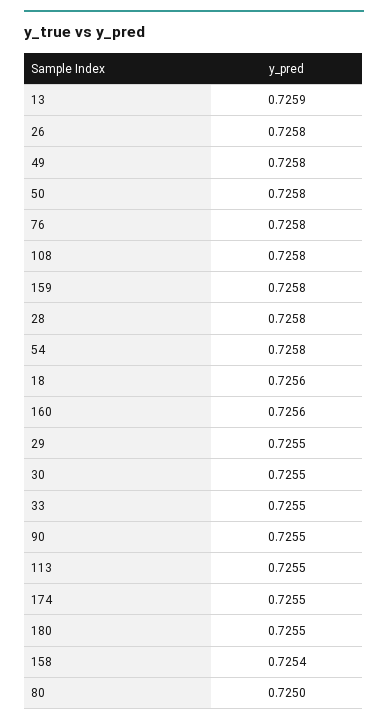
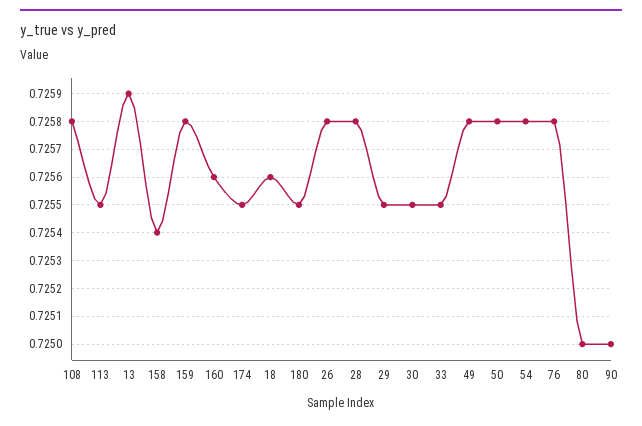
  {
    "13": 0.7259,
    "26": 0.7258,
    "49": 0.7258,
    "50": 0.7258,
    "76": 0.7258,
    "108": 0.7258,
    "159": 0.7258,
    "28": 0.7258,
    "54": 0.7258,
    "18": 0.7256,
    "160": 0.7256,
    "29": 0.7255,
    "30": 0.7255,
    "33": 0.7255,
-   "90": 0.7255,
+   "90": 0.725,
    "113": 0.7255,
    "174": 0.7255,
    "180": 0.7255,
    "158": 0.7254,
    "80": 0.725
  }

